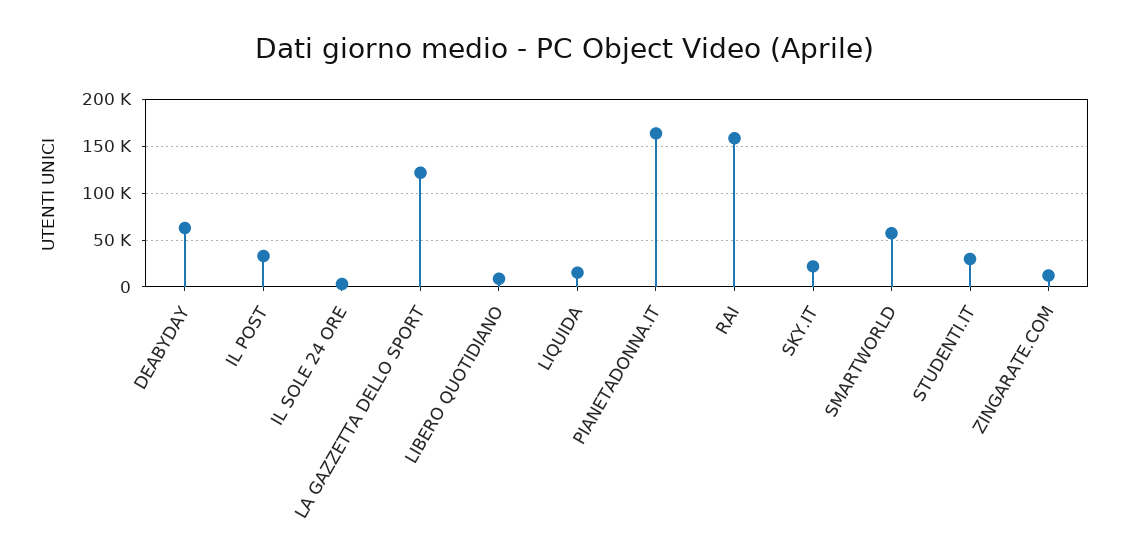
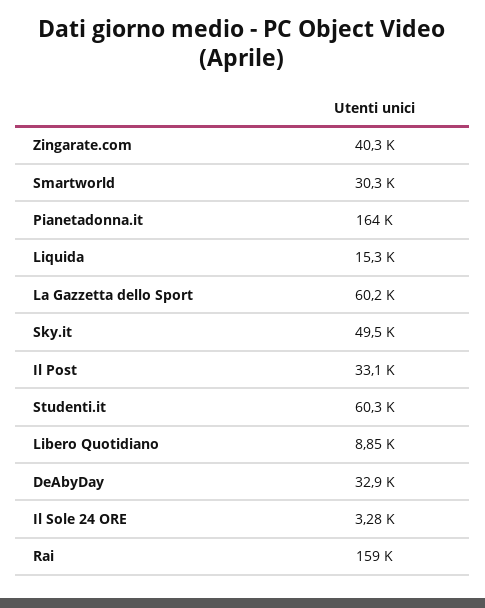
  {
-   "DEABYDAY": 60000,
+   "DEABYDAY": 32900,
    "IL POST": 33100,
    "IL SOLE 24 ORE": 3280,
-   "LA GAZZETTA DELLO SPORT": 120000,
+   "LA GAZZETTA DELLO SPORT": 60200,
    "LIBERO QUOTIDIANO": 8850,
    "LIQUIDA": 15300,
    "PIANETADONNA.IT": 164000,
    "RAI": 159000,
-   "SKY.IT": 20000,
+   "SKY.IT": 49500,
-   "SMARTWORLD": 60000,
+   "SMARTWORLD": 30300,
-   "STUDENTI.IT": 30000,
+   "STUDENTI.IT": 60300,
-   "ZINGARATE.COM": 10000
+   "ZINGARATE.COM": 40300
  }

